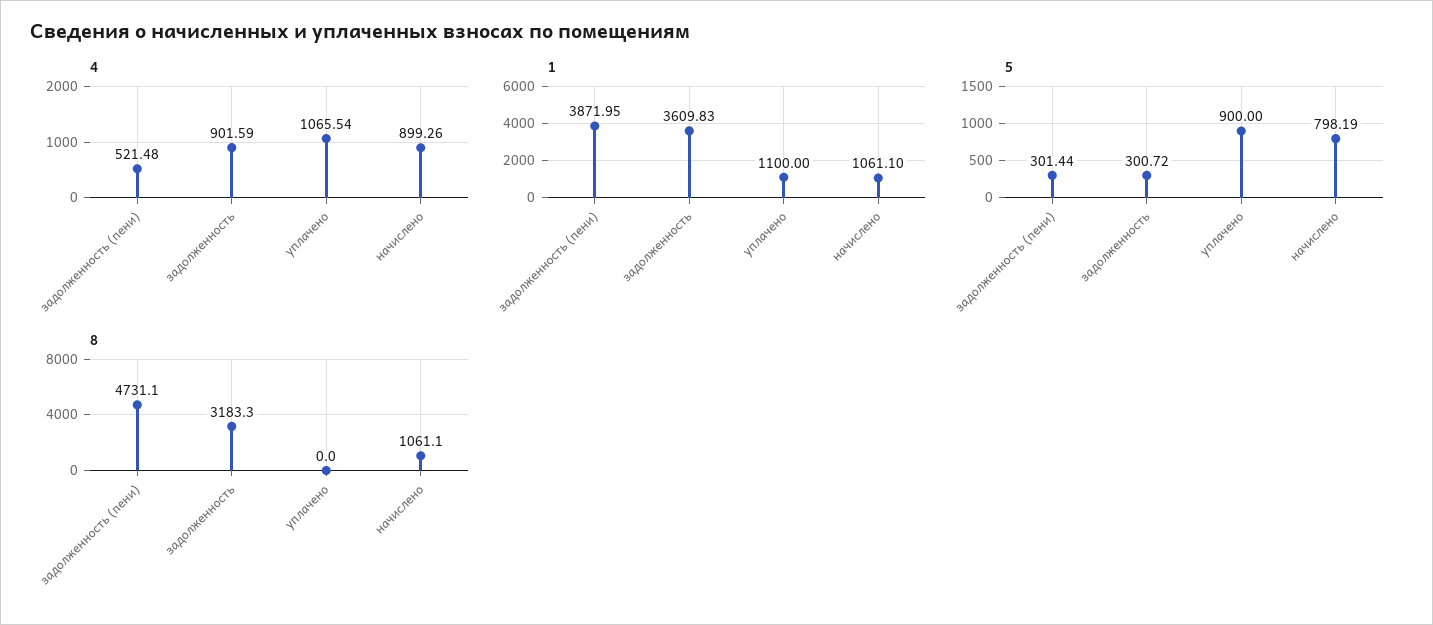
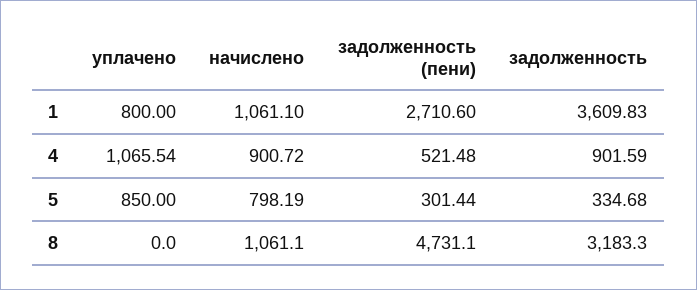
  {
    "4": {
      "задолженность (пени)": 521.48,
      "задолженность": 901.59,
      "уплачено": 1065.54,
-     "начислено": 899.26
+     "начислено": 900.72
    },
    "1": {
-     "задолженность (пени)": 3871.95,
+     "задолженность (пени)": 2710.6,
      "задолженность": 3609.83,
-     "уплачено": 1100,
+     "уплачено": 800,
      "начислено": 1061.1
    },
    "5": {
      "задолженность (пени)": 301.44,
-     "задолженность": 300.72,
+     "задолженность": 334.68,
-     "уплачено": 900,
+     "уплачено": 850,
      "начислено": 798.19
    },
    "8": {
      "задолженность (пени)": 4731.1,
      "задолженность": 3183.3,
      "уплачено": 0,
      "начислено": 1061.1
    }
  }

